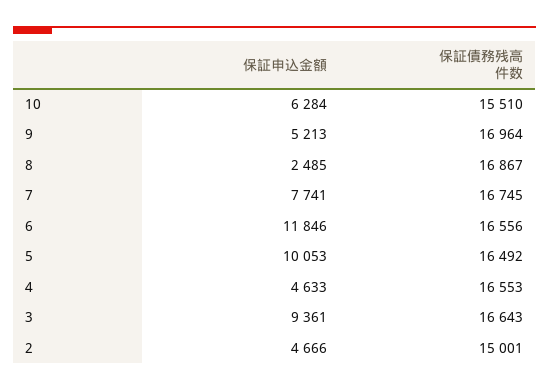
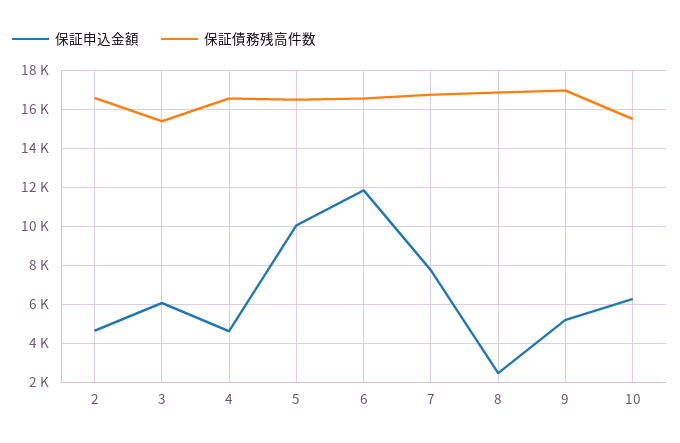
  {
    "保証申込金額": {
      "10": 6284,
      "9": 5213,
      "8": 2485,
      "7": 7741,
      "6": 11846,
      "5": 10053,
      "4": 4633,
-     "3": 9361,
+     "3": 6000,
      "2": 4666
    },
    "保証債務残高件数": {
      "10": 15510,
      "9": 16964,
      "8": 16867,
      "7": 16745,
      "6": 16556,
      "5": 16492,
      "4": 16553,
-     "3": 16643,
+     "3": 15500,
-     "2": 15001
+     "2": 16500
    }
  }

